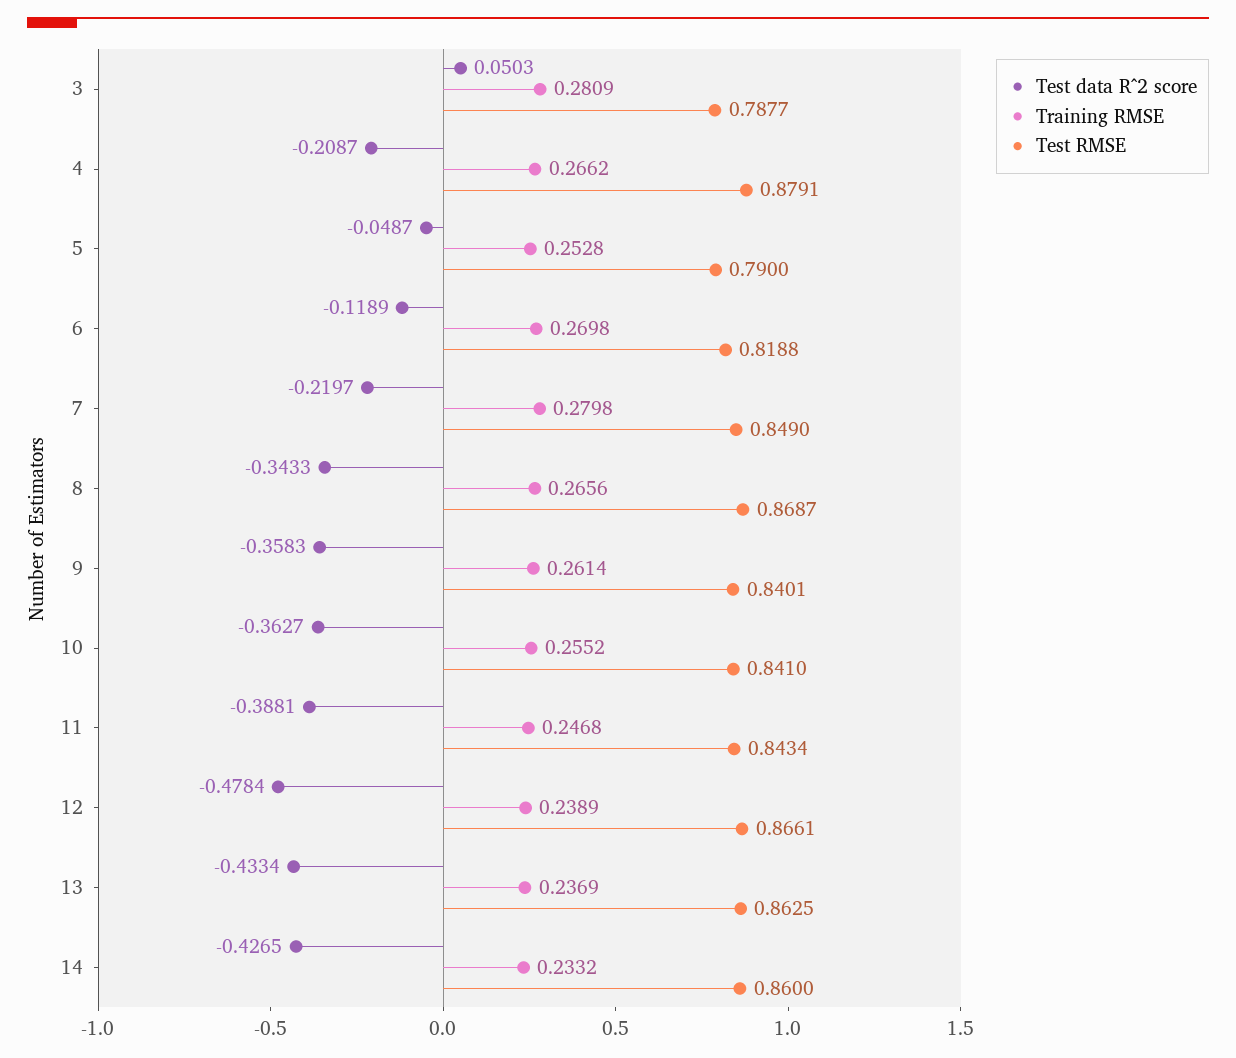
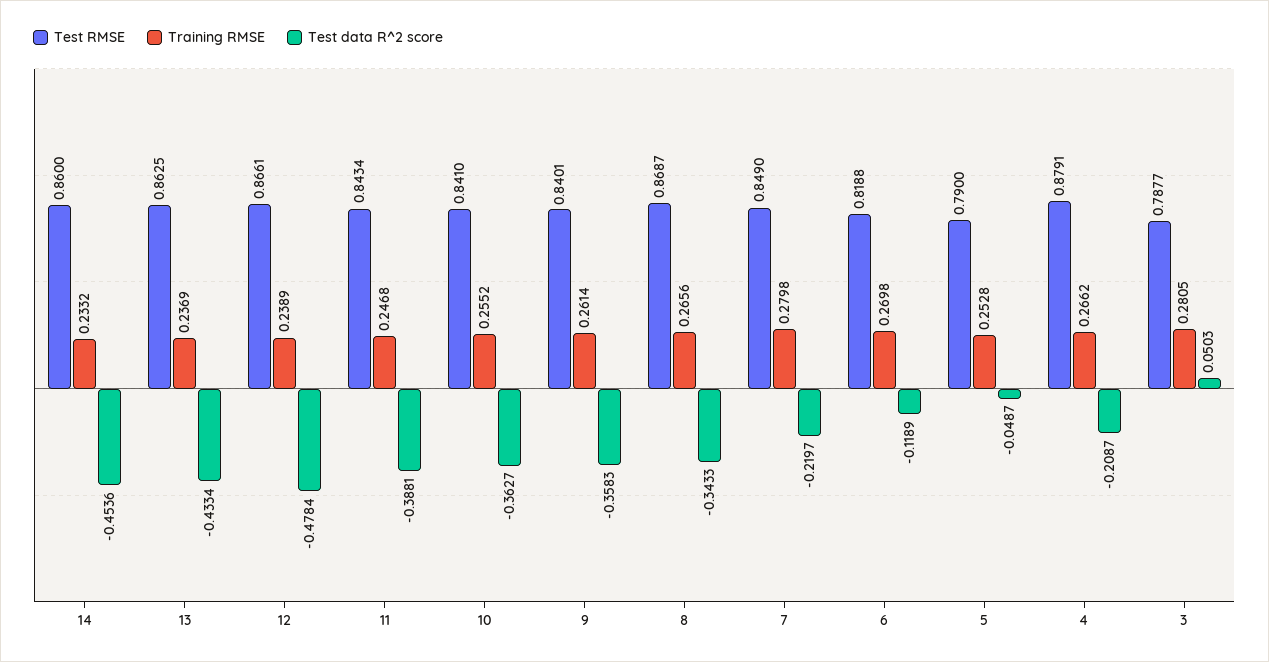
  {
    "Test data R^2 score": {
      "3": 0.0503,
      "4": -0.2087,
      "5": -0.0487,
      "6": -0.1189,
      "7": -0.2197,
      "8": -0.3433,
      "9": -0.3583,
      "10": -0.3627,
      "11": -0.3881,
      "12": -0.4784,
      "13": -0.4334,
-     "14": -0.4265
+     "14": -0.4536
    },
    "Training RMSE": {
-     "3": 0.2809,
+     "3": 0.2805,
      "4": 0.2662,
      "5": 0.2528,
      "6": 0.2698,
      "7": 0.2798,
      "8": 0.2656,
      "9": 0.2614,
      "10": 0.2552,
      "11": 0.2468,
      "12": 0.2389,
      "13": 0.2369,
      "14": 0.2332
    },
    "Test RMSE": {
      "3": 0.7877,
      "4": 0.8791,
      "5": 0.79,
      "6": 0.8188,
      "7": 0.849,
      "8": 0.8687,
      "9": 0.8401,
      "10": 0.841,
      "11": 0.8434,
      "12": 0.8661,
      "13": 0.8625,
      "14": 0.86
    }
  }

